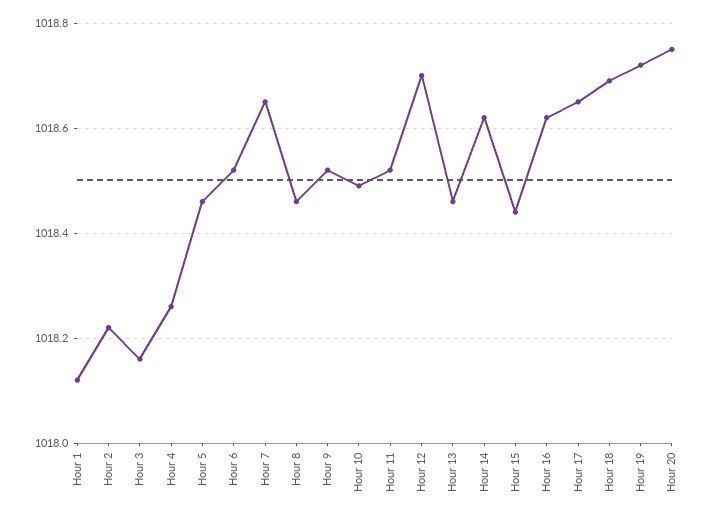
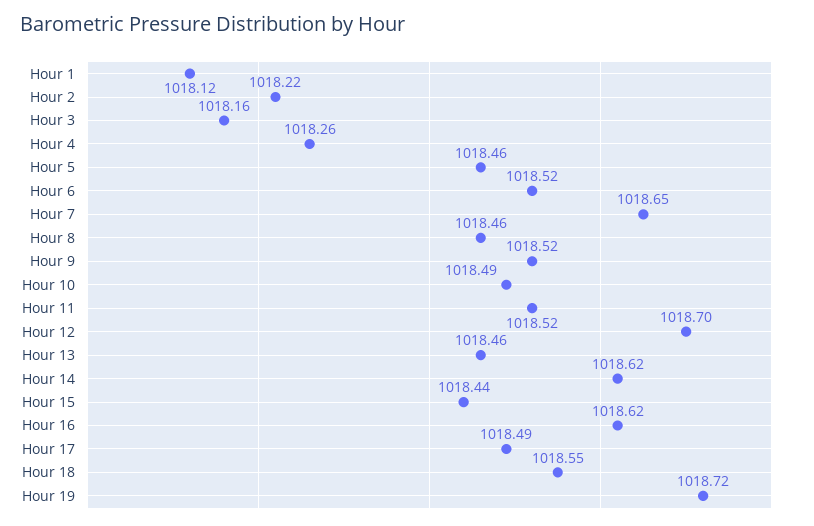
  {
    "Hour 1": 1018.12,
    "Hour 2": 1018.22,
    "Hour 3": 1018.16,
    "Hour 4": 1018.26,
    "Hour 5": 1018.46,
    "Hour 6": 1018.52,
    "Hour 7": 1018.65,
    "Hour 8": 1018.46,
    "Hour 9": 1018.52,
    "Hour 10": 1018.49,
    "Hour 11": 1018.52,
    "Hour 12": 1018.7,
    "Hour 13": 1018.46,
    "Hour 14": 1018.62,
    "Hour 15": 1018.44,
    "Hour 16": 1018.62,
-   "Hour 17": 1018.65,
+   "Hour 17": 1018.49,
-   "Hour 18": 1018.7,
+   "Hour 18": 1018.55,
-   "Hour 19": 1018.72,
+   "Hour 19": 1018.72
-   "Hour 20": 1018.75
  }

